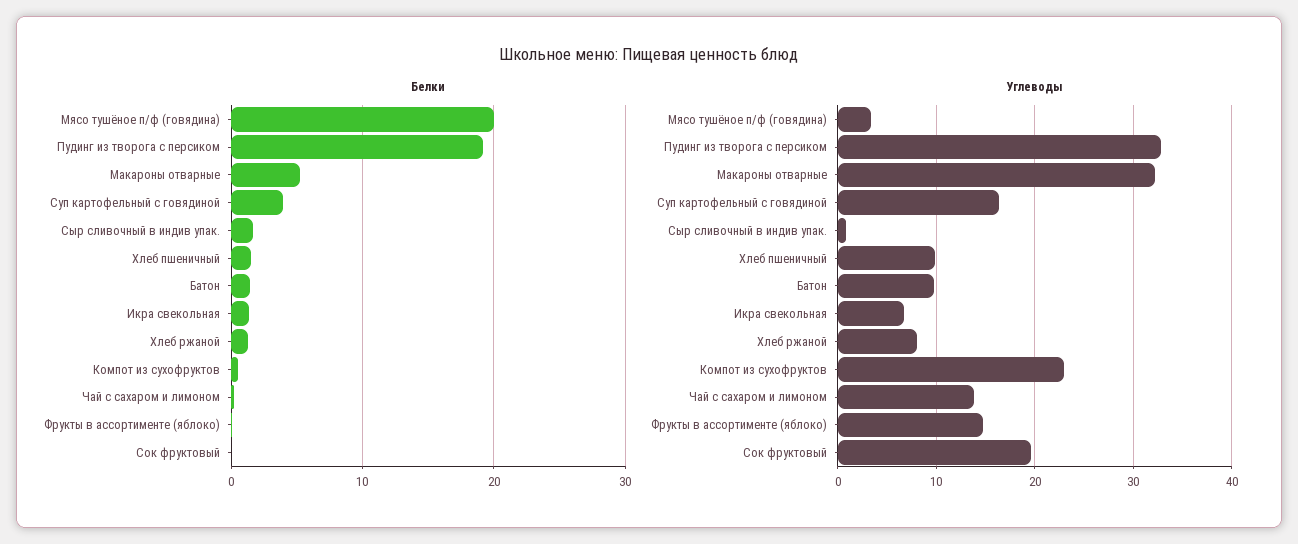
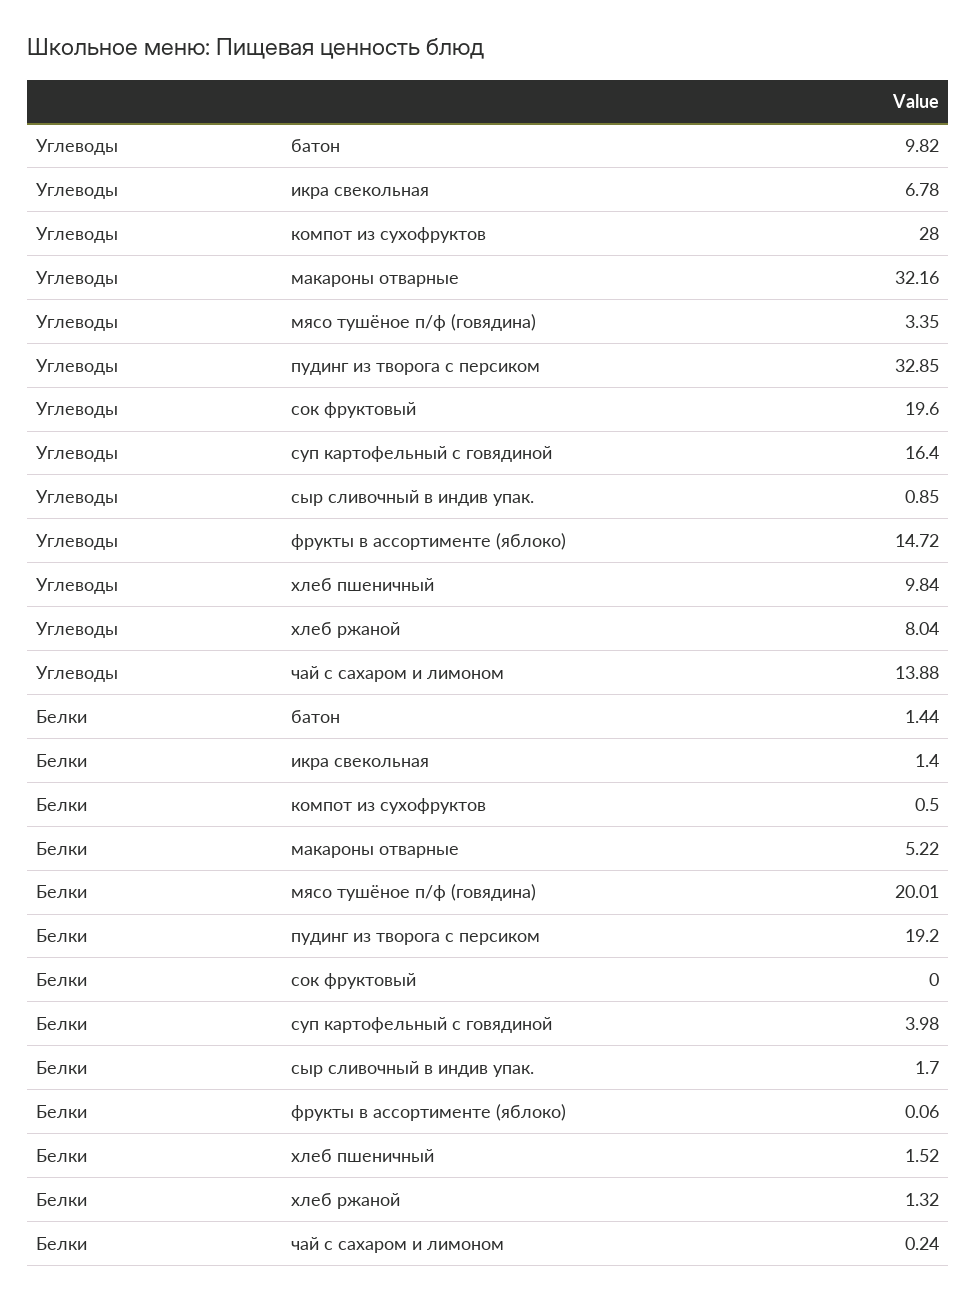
  {
    "Белки": {
      "Мясо тушёное п/ф (говядина)": 20.01,
      "Пудинг из творога с персиком": 19.2,
      "Макароны отварные": 5.22,
      "Суп картофельный с говядиной": 3.98,
      "Сыр сливочный в индив упак.": 1.7,
      "Хлеб пшеничный": 1.52,
      "Батон": 1.44,
      "Икра свекольная": 1.4,
      "Хлеб ржаной": 1.32,
      "Компот из сухофруктов": 0.5,
      "Чай с сахаром и лимоном": 0.24,
      "Фрукты в ассортименте (яблоко)": 0.06,
      "Сок фруктовый": 0
    },
    "Углеводы": {
      "Мясо тушёное п/ф (говядина)": 3.35,
      "Пудинг из творога с персиком": 32.85,
      "Макароны отварные": 32.16,
      "Суп картофельный с говядиной": 16.4,
      "Сыр сливочный в индив упак.": 0.85,
      "Хлеб пшеничный": 9.84,
      "Батон": 9.82,
      "Икра свекольная": 6.78,
      "Хлеб ржаной": 8.04,
-     "Компот из сухофруктов": 23,
+     "Компот из сухофруктов": 28,
      "Чай с сахаром и лимоном": 13.88,
      "Фрукты в ассортименте (яблоко)": 14.72,
      "Сок фруктовый": 19.6
    }
  }

